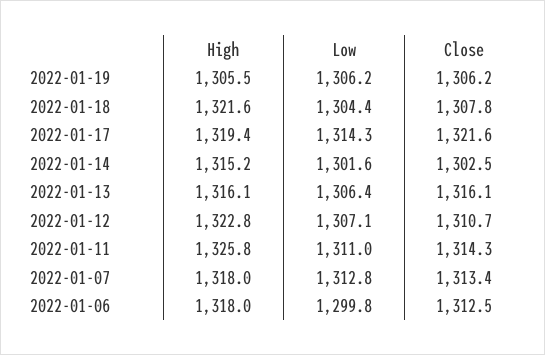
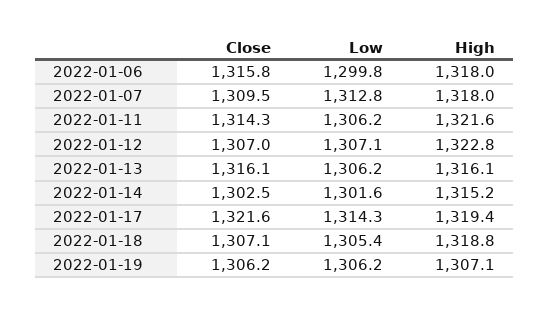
  {
    "High": {
-     "2022-01-19": 1305.5,
+     "2022-01-19": 1307.1,
-     "2022-01-18": 1321.6,
+     "2022-01-18": 1318.8,
      "2022-01-17": 1319.4,
      "2022-01-14": 1315.2,
      "2022-01-13": 1316.1,
      "2022-01-12": 1322.8,
-     "2022-01-11": 1325.8,
+     "2022-01-11": 1321.6,
      "2022-01-07": 1318,
      "2022-01-06": 1318
    },
    "Low": {
      "2022-01-19": 1306.2,
-     "2022-01-18": 1304.4,
+     "2022-01-18": 1305.4,
      "2022-01-17": 1314.3,
      "2022-01-14": 1301.6,
-     "2022-01-13": 1306.4,
+     "2022-01-13": 1306.2,
      "2022-01-12": 1307.1,
-     "2022-01-11": 1311,
+     "2022-01-11": 1306.2,
      "2022-01-07": 1312.8,
      "2022-01-06": 1299.8
    },
    "Close": {
      "2022-01-19": 1306.2,
-     "2022-01-18": 1307.8,
+     "2022-01-18": 1307.1,
      "2022-01-17": 1321.6,
      "2022-01-14": 1302.5,
      "2022-01-13": 1316.1,
-     "2022-01-12": 1310.7,
+     "2022-01-12": 1307,
      "2022-01-11": 1314.3,
-     "2022-01-07": 1313.4,
+     "2022-01-07": 1309.5,
-     "2022-01-06": 1312.5
+     "2022-01-06": 1315.8
    }
  }

